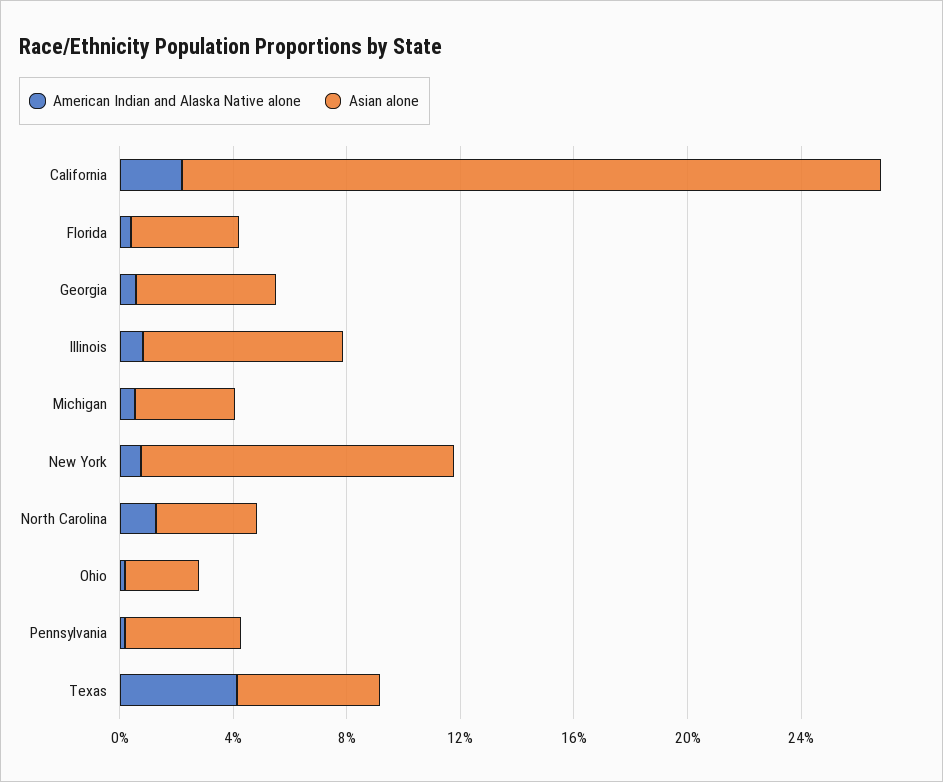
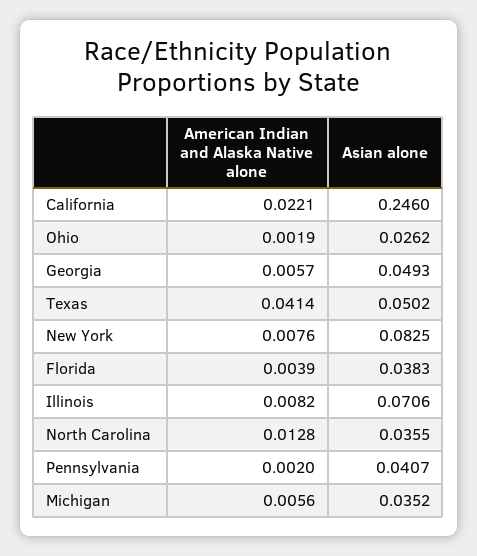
  {
    "American Indian and Alaska Native alone": {
      "California": 0.0221,
      "Florida": 0.0039,
      "Georgia": 0.0057,
      "Illinois": 0.0082,
      "Michigan": 0.0056,
      "New York": 0.0076,
      "North Carolina": 0.0128,
      "Ohio": 0.0019,
      "Pennsylvania": 0.002,
      "Texas": 0.0414
    },
    "Asian alone": {
      "California": 0.246,
      "Florida": 0.0383,
      "Georgia": 0.0493,
      "Illinois": 0.0706,
      "Michigan": 0.0352,
-     "New York": 0.11,
+     "New York": 0.0825,
      "North Carolina": 0.0355,
      "Ohio": 0.0262,
      "Pennsylvania": 0.0407,
      "Texas": 0.0502
    }
  }

